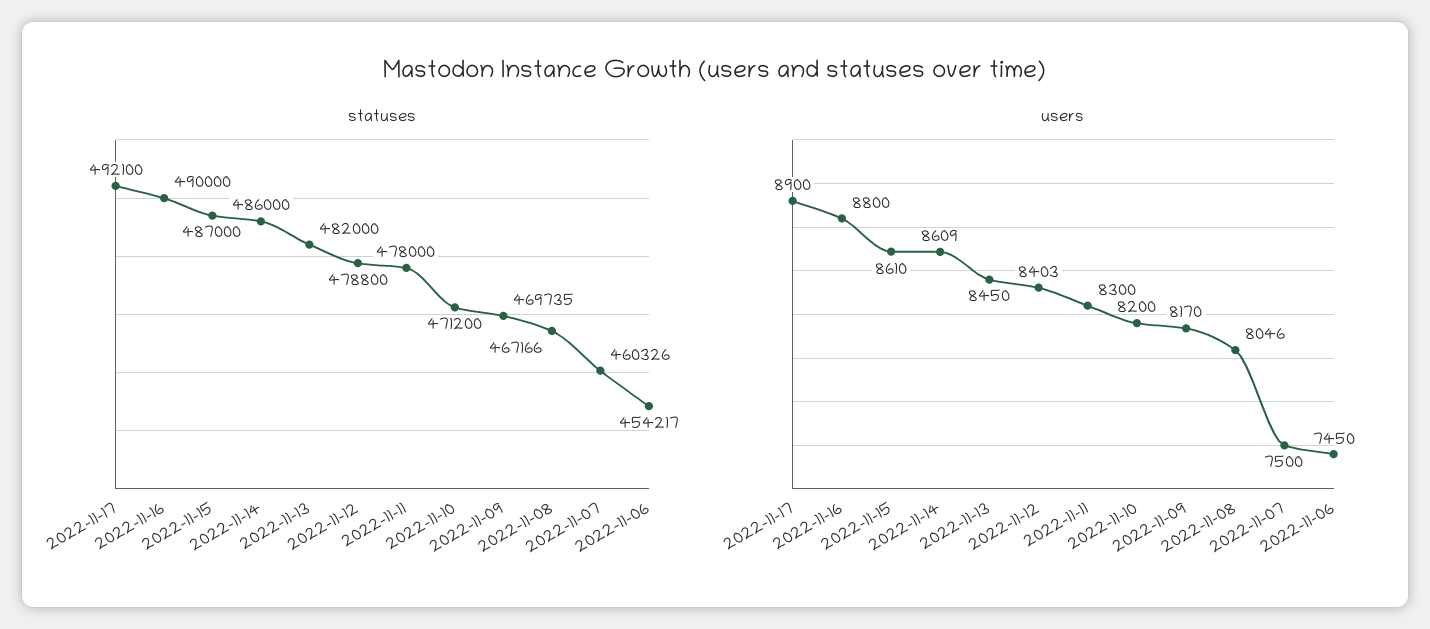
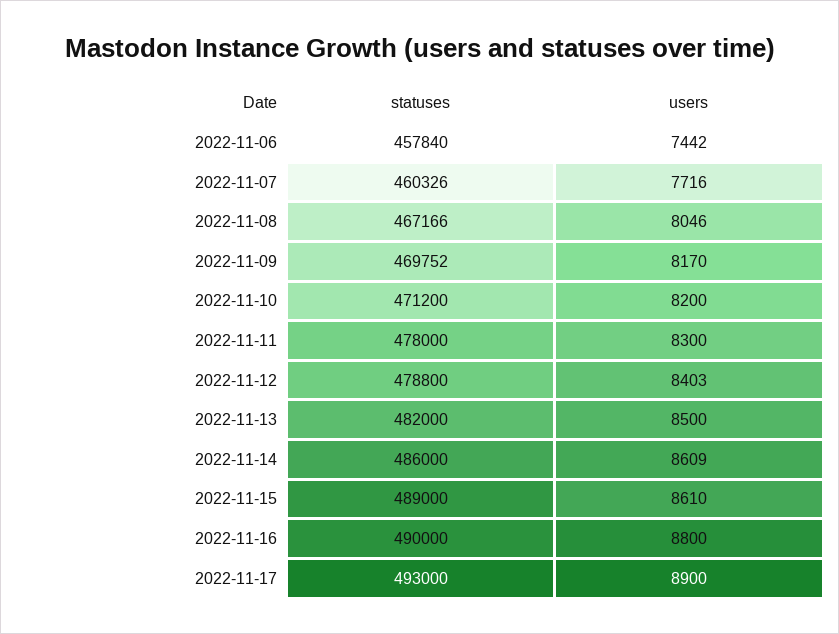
  {
    "statuses": {
-     "2022-11-17": 492100,
+     "2022-11-17": 493000,
      "2022-11-16": 490000,
-     "2022-11-15": 487000,
+     "2022-11-15": 489000,
      "2022-11-14": 486000,
      "2022-11-13": 482000,
      "2022-11-12": 478800,
      "2022-11-11": 478000,
      "2022-11-10": 471200,
-     "2022-11-09": 469735,
+     "2022-11-09": 469752,
      "2022-11-08": 467166,
      "2022-11-07": 460326,
-     "2022-11-06": 454217
+     "2022-11-06": 457840
    },
    "users": {
      "2022-11-17": 8900,
      "2022-11-16": 8800,
      "2022-11-15": 8610,
      "2022-11-14": 8609,
-     "2022-11-13": 8450,
+     "2022-11-13": 8500,
      "2022-11-12": 8403,
      "2022-11-11": 8300,
      "2022-11-10": 8200,
      "2022-11-09": 8170,
      "2022-11-08": 8046,
-     "2022-11-07": 7500,
+     "2022-11-07": 7716,
-     "2022-11-06": 7450
+     "2022-11-06": 7442
    }
  }

